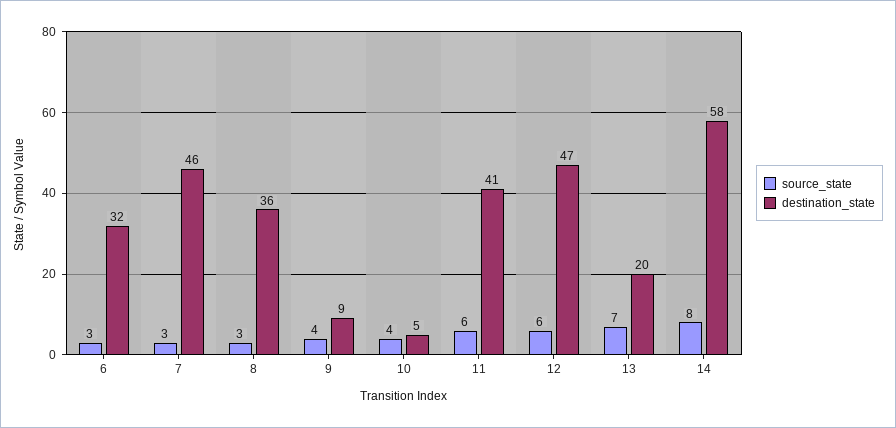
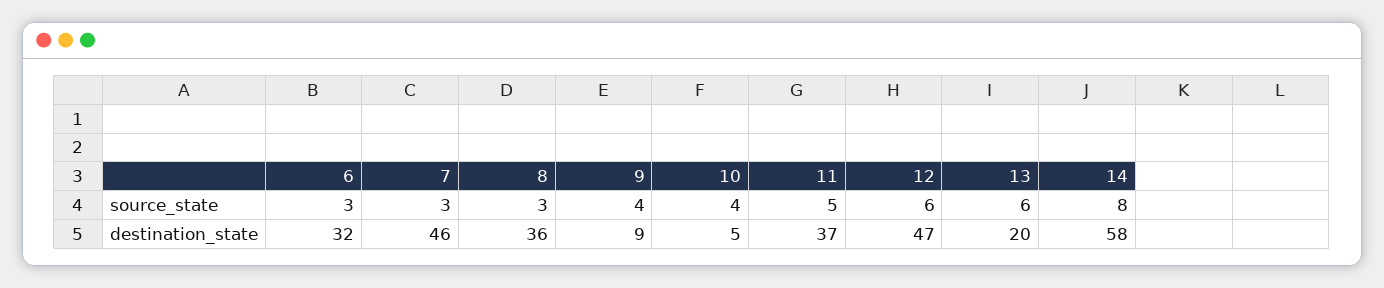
  {
    "source_state": {
      "6": 3,
      "7": 3,
      "8": 3,
      "9": 4,
      "10": 4,
-     "11": 6,
+     "11": 5,
      "12": 6,
-     "13": 7,
+     "13": 6,
      "14": 8
    },
    "destination_state": {
      "6": 32,
      "7": 46,
      "8": 36,
      "9": 9,
      "10": 5,
-     "11": 41,
+     "11": 37,
      "12": 47,
      "13": 20,
      "14": 58
    }
  }

